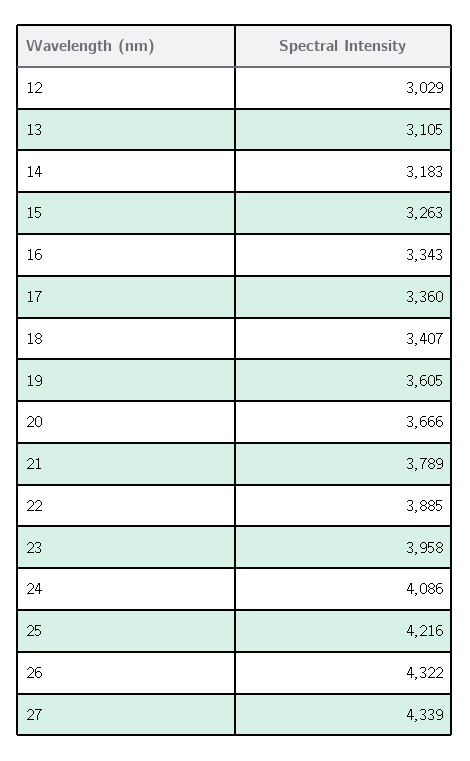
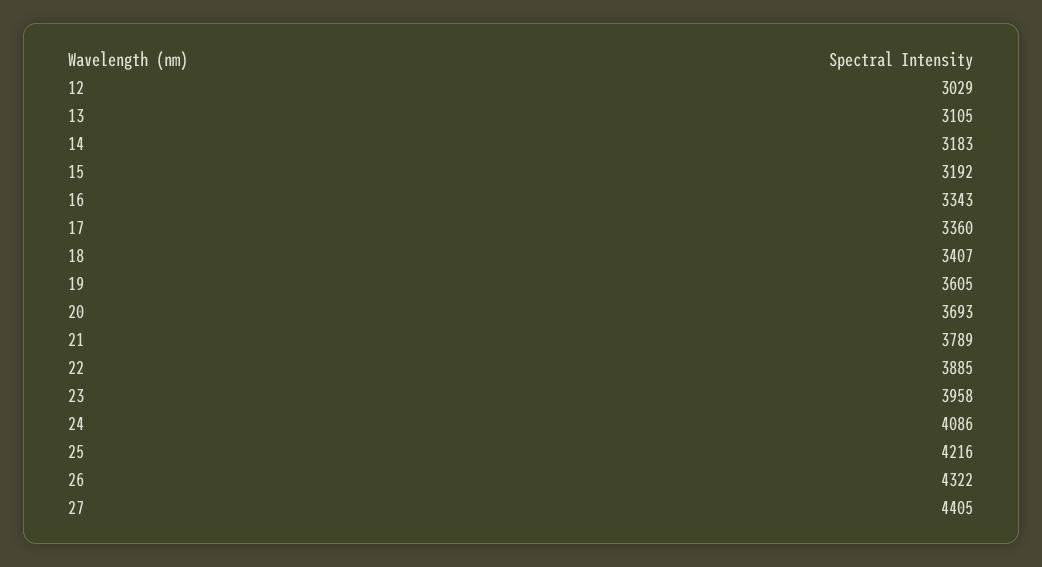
  {
    "12": 3029,
    "13": 3105,
    "14": 3183,
-   "15": 3263,
+   "15": 3192,
    "16": 3343,
    "17": 3360,
    "18": 3407,
    "19": 3605,
-   "20": 3666,
+   "20": 3693,
    "21": 3789,
    "22": 3885,
    "23": 3958,
    "24": 4086,
    "25": 4216,
    "26": 4322,
-   "27": 4339
+   "27": 4405
  }

